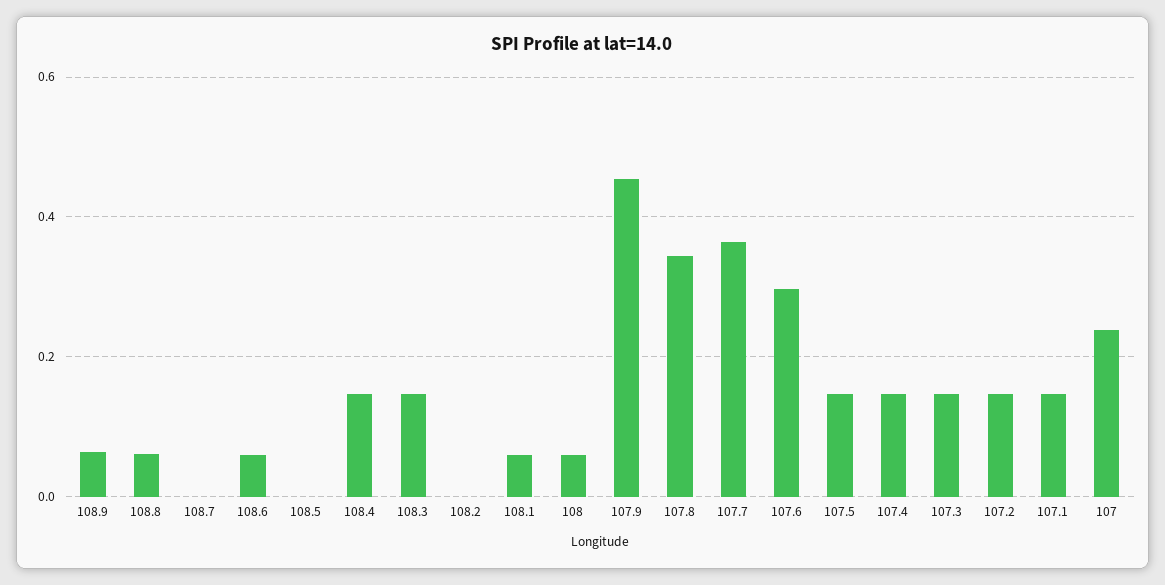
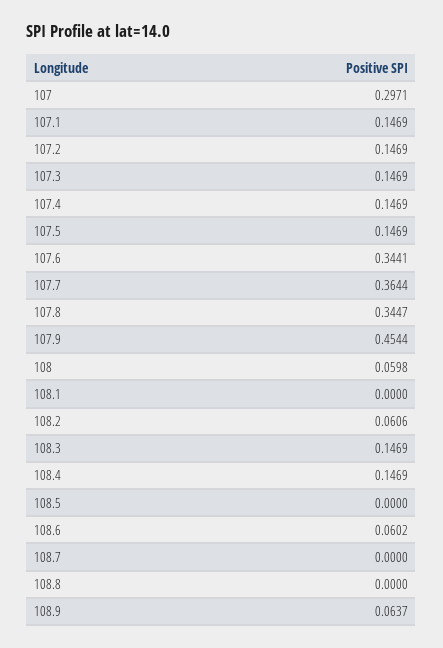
  {
    "108.9": 0.0637,
-   "108.8": 0.06,
+   "108.8": 0,
    "108.7": 0,
    "108.6": 0.0602,
    "108.5": 0,
    "108.4": 0.1469,
    "108.3": 0.1469,
-   "108.2": 0,
+   "108.2": 0.0606,
-   "108.1": 0.06,
+   "108.1": 0,
    "108": 0.0598,
    "107.9": 0.4544,
    "107.8": 0.3447,
    "107.7": 0.3644,
-   "107.6": 0.3,
+   "107.6": 0.3441,
    "107.5": 0.1469,
    "107.4": 0.1469,
    "107.3": 0.1469,
    "107.2": 0.1469,
    "107.1": 0.1469,
-   "107": 0.24
+   "107": 0.2971
  }

